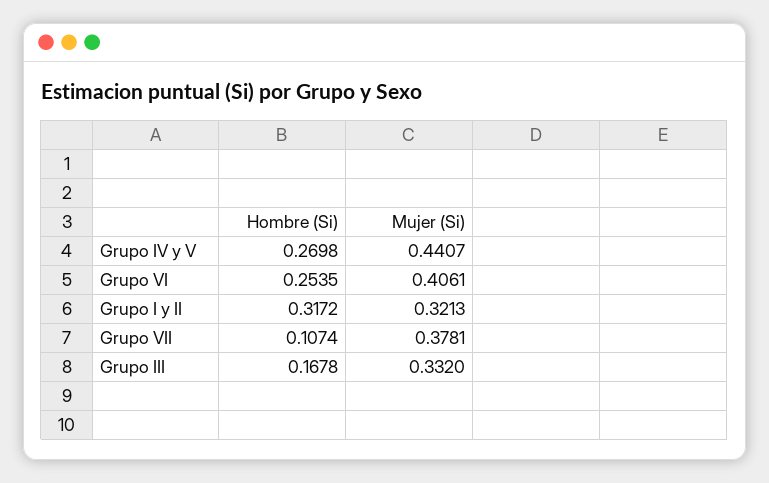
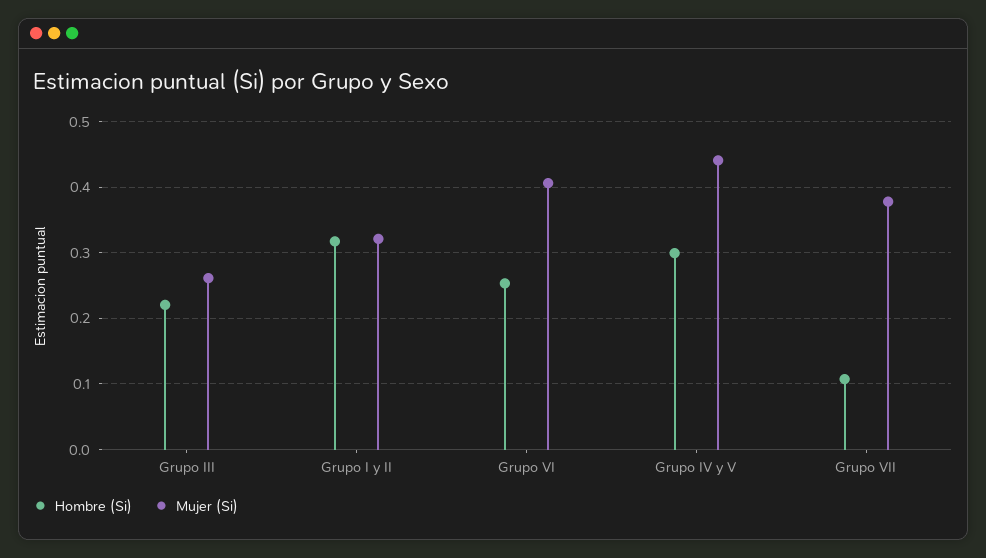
  {
    "Hombre (Si)": {
-     "Grupo IV y V": 0.2698,
+     "Grupo IV y V": 0.3,
      "Grupo VI": 0.2535,
      "Grupo I y II": 0.3172,
      "Grupo VII": 0.1074,
-     "Grupo III": 0.1678
+     "Grupo III": 0.22
    },
    "Mujer (Si)": {
      "Grupo IV y V": 0.4407,
      "Grupo VI": 0.4061,
      "Grupo I y II": 0.3213,
      "Grupo VII": 0.3781,
-     "Grupo III": 0.332
+     "Grupo III": 0.26
    }
  }

